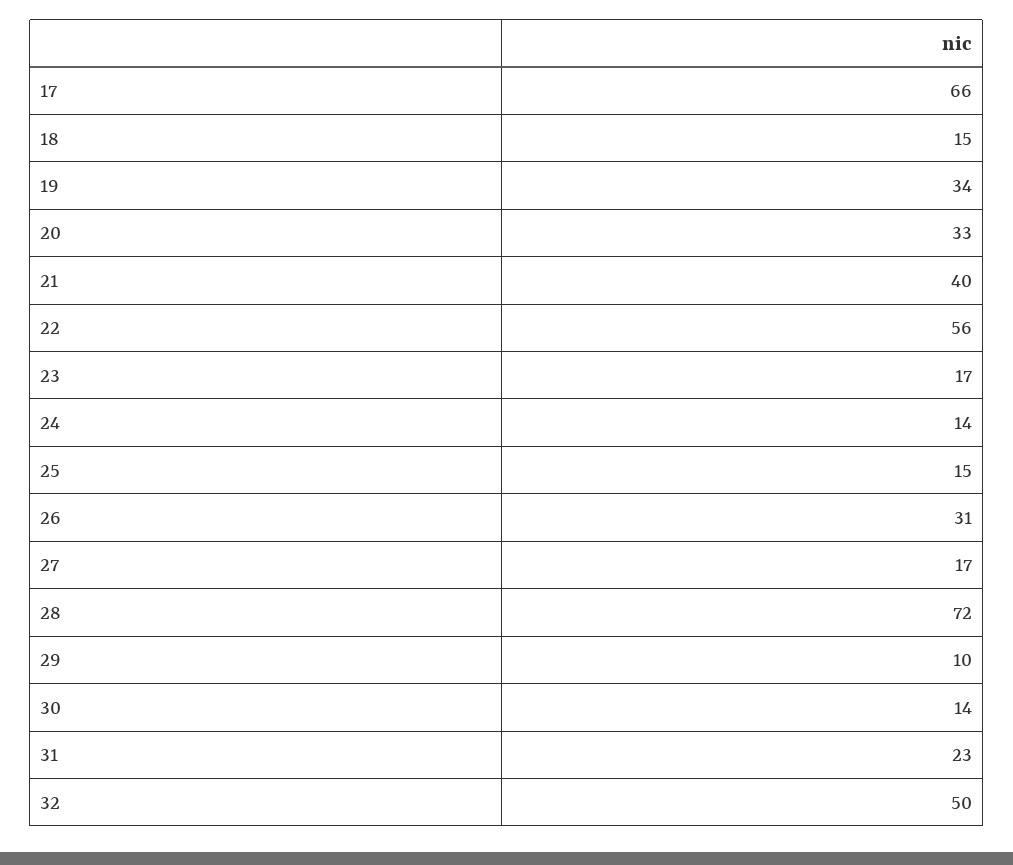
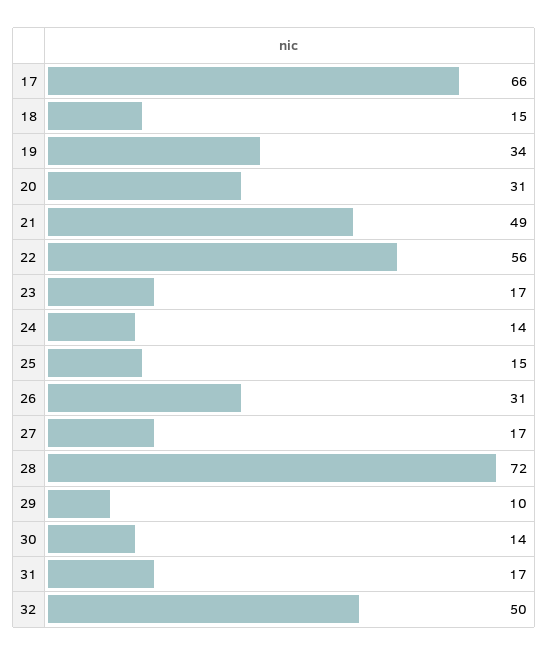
  {
    "17": 66,
    "18": 15,
    "19": 34,
-   "20": 33,
+   "20": 31,
-   "21": 40,
+   "21": 49,
    "22": 56,
    "23": 17,
    "24": 14,
    "25": 15,
    "26": 31,
    "27": 17,
    "28": 72,
    "29": 10,
    "30": 14,
-   "31": 23,
+   "31": 17,
    "32": 50
  }

